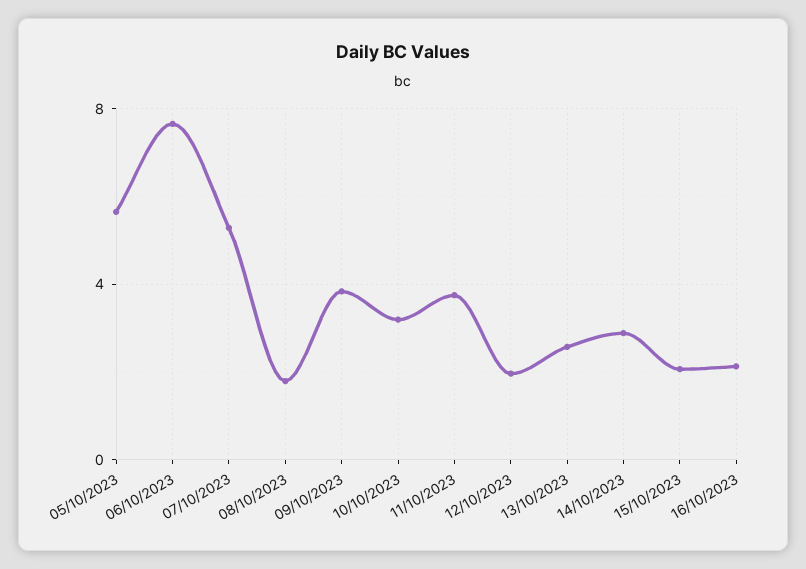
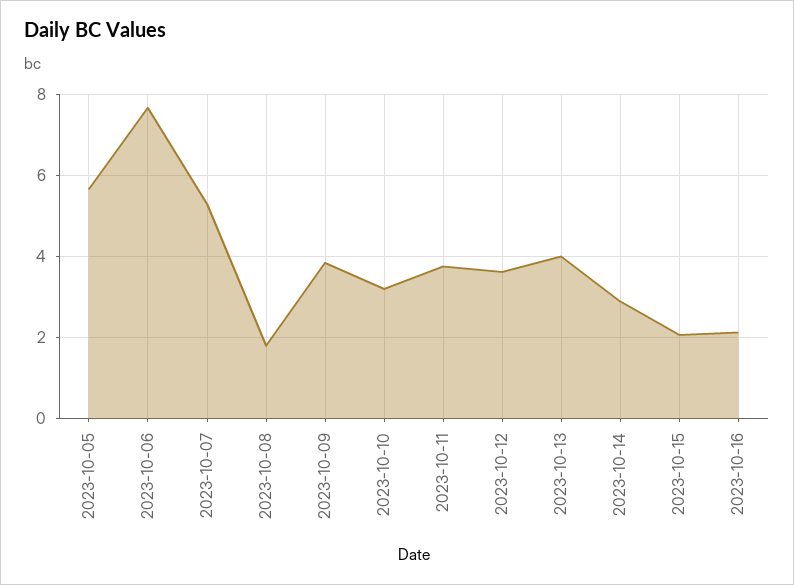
  {
    "05/10/2023": 5.6,
    "06/10/2023": 7.6,
    "07/10/2023": 5.2,
    "08/10/2023": 1.8,
    "09/10/2023": 3.8,
    "10/10/2023": 3.2,
    "11/10/2023": 3.8,
-   "12/10/2023": 2,
+   "12/10/2023": 3.6,
-   "13/10/2023": 2.5,
+   "13/10/2023": 4,
    "14/10/2023": 2.8,
    "15/10/2023": 2,
    "16/10/2023": 2.2
  }

